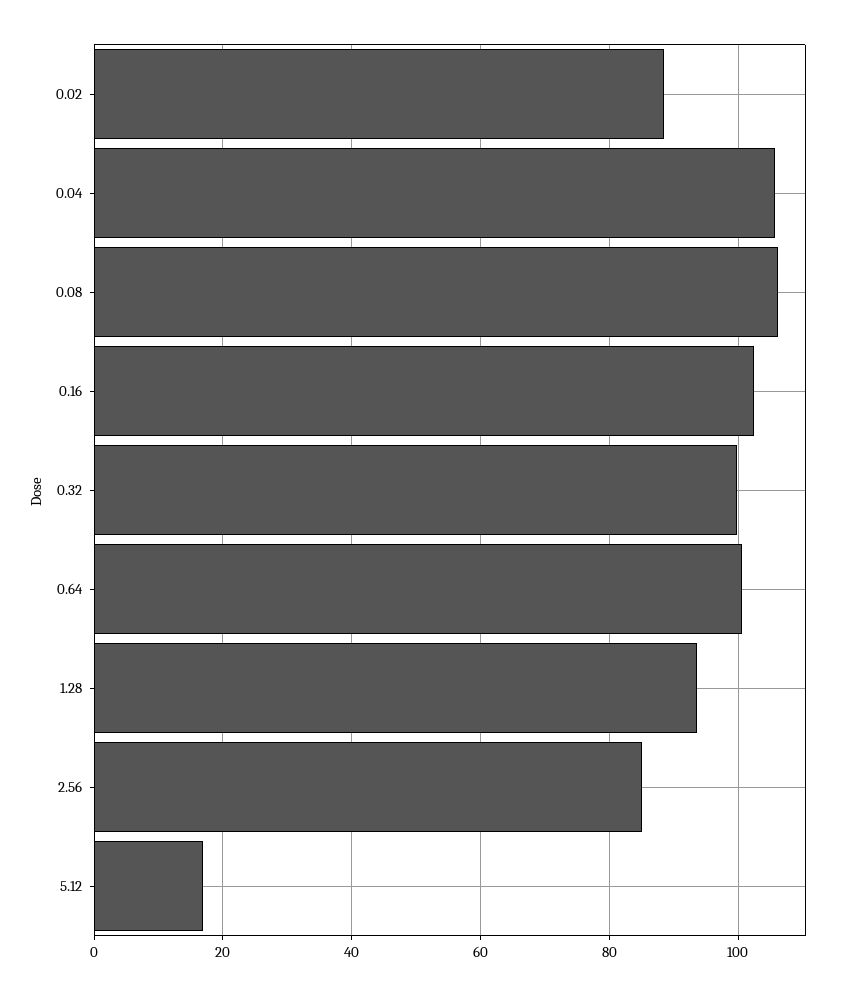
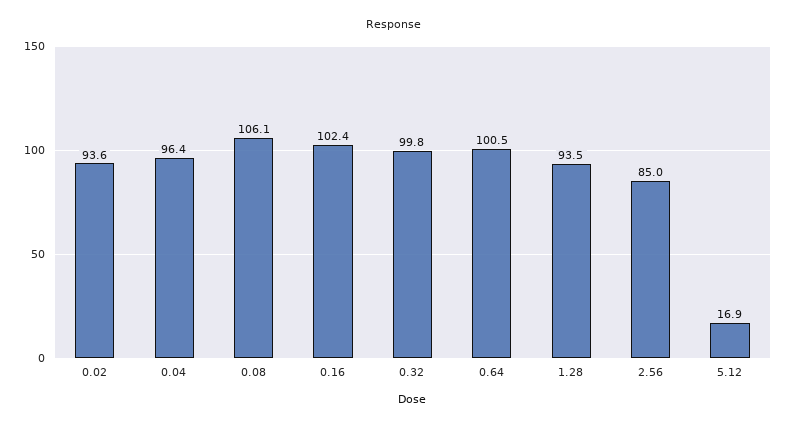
  {
-   "0.02": 88,
+   "0.02": 93.6,
-   "0.04": 106,
+   "0.04": 96.4,
    "0.08": 106.1,
    "0.16": 102.4,
    "0.32": 99.8,
    "0.64": 100.5,
    "1.28": 93.5,
    "2.56": 85,
    "5.12": 16.9
  }

